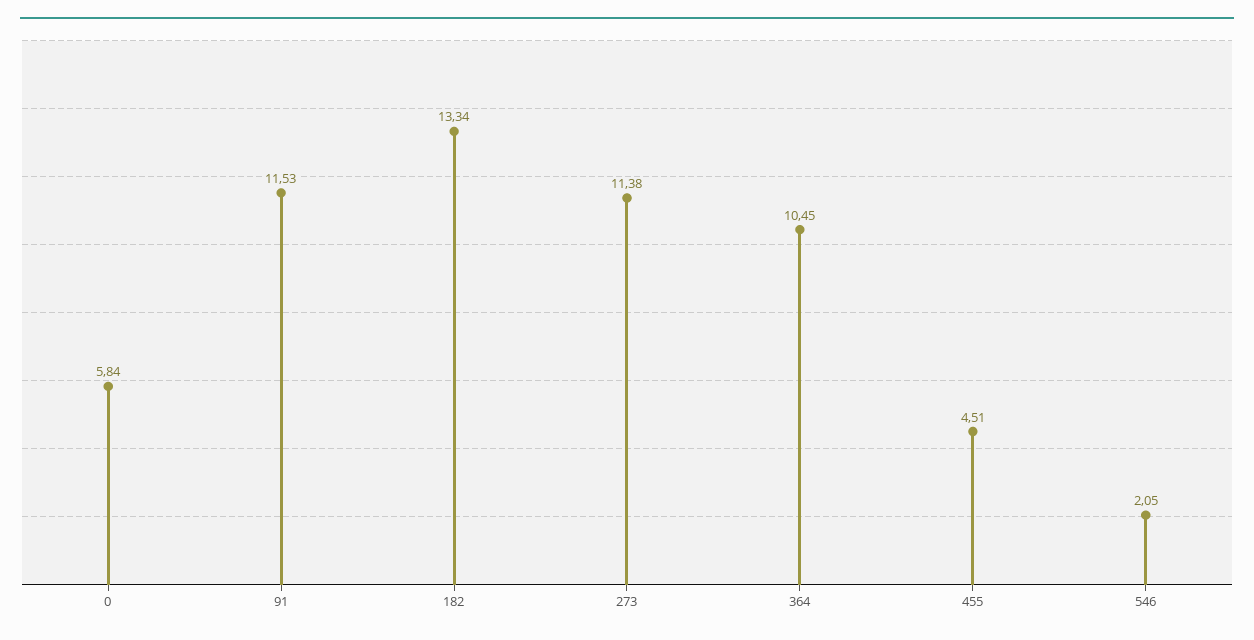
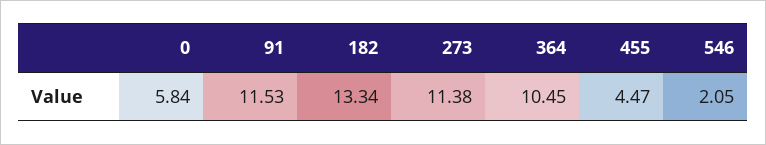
  {
    "0": 5.84,
    "91": 11.53,
    "182": 13.34,
    "273": 11.38,
    "364": 10.45,
-   "455": 4.51,
+   "455": 4.47,
    "546": 2.05
  }

